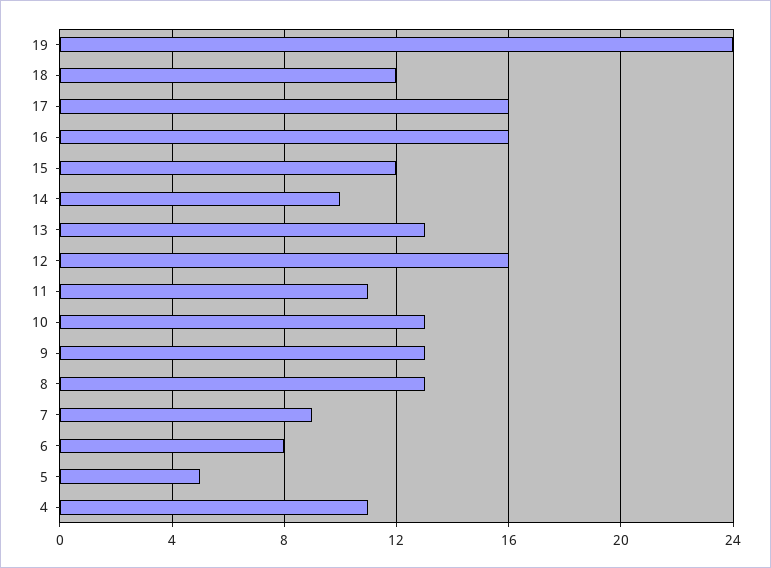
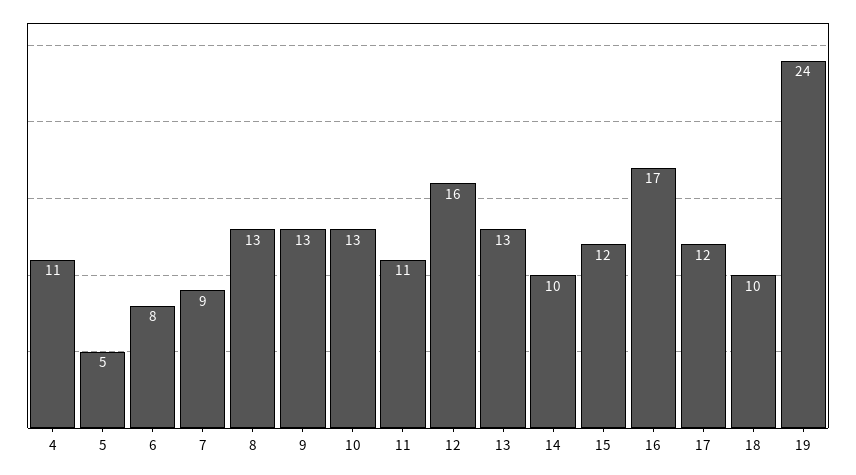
  {
    "19": 24,
-   "18": 12,
+   "18": 10,
-   "17": 16,
+   "17": 12,
-   "16": 16,
+   "16": 17,
    "15": 12,
    "14": 10,
    "13": 13,
    "12": 16,
    "11": 11,
    "10": 13,
    "9": 13,
    "8": 13,
    "7": 9,
    "6": 8,
    "5": 5,
    "4": 11
  }

